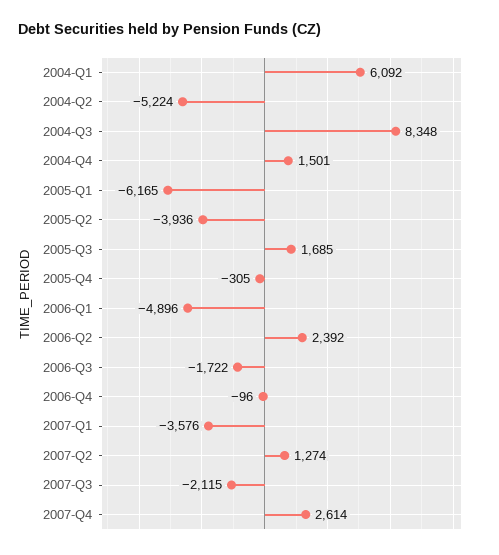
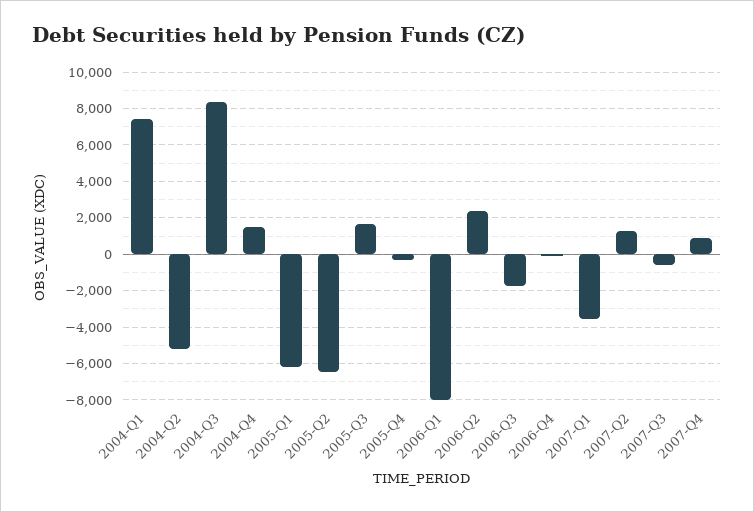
  {
-   "2004-Q1": 6092,
+   "2004-Q1": 7500,
    "2004-Q2": -5224,
    "2004-Q3": 8348,
    "2004-Q4": 1501,
    "2005-Q1": -6165,
-   "2005-Q2": -3936,
+   "2005-Q2": -6500,
    "2005-Q3": 1685,
    "2005-Q4": -305,
-   "2006-Q1": -4896,
+   "2006-Q1": -8000,
    "2006-Q2": 2392,
    "2006-Q3": -1722,
    "2006-Q4": -96,
    "2007-Q1": -3576,
    "2007-Q2": 1274,
-   "2007-Q3": -2115,
+   "2007-Q3": -500,
-   "2007-Q4": 2614
+   "2007-Q4": 1000
  }

